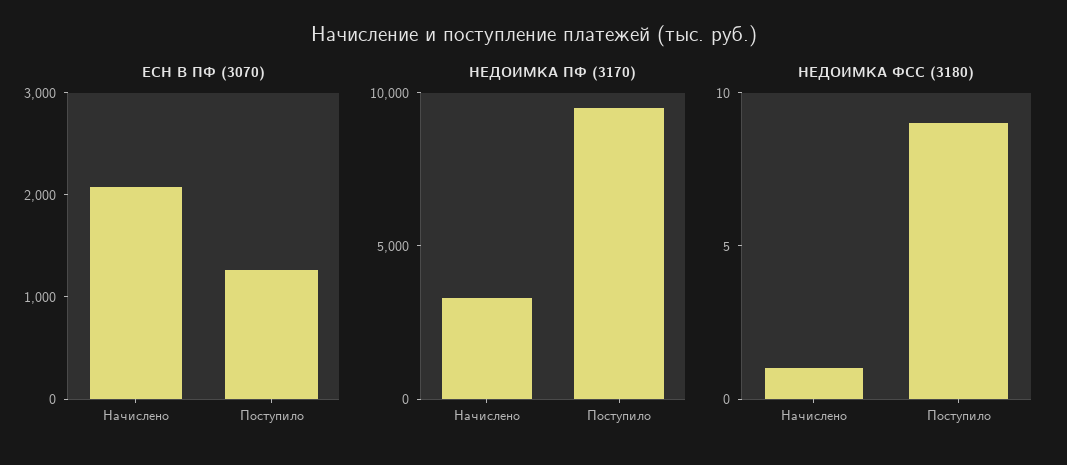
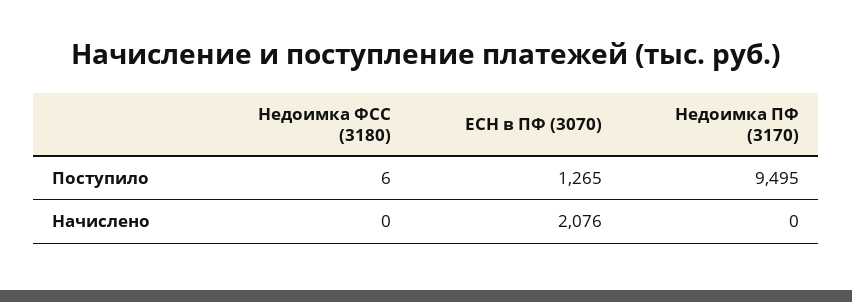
  {
    "ЕСН В ПФ (3070)": {
      "Начислено": 2076,
      "Поступило": 1265
    },
    "НЕДОИМКА ПФ (3170)": {
-     "Начислено": 3000,
+     "Начислено": 0,
      "Поступило": 9495
    },
    "НЕДОИМКА ФСС (3180)": {
-     "Начислено": 1,
+     "Начислено": 0,
-     "Поступило": 9
+     "Поступило": 6
    }
  }

